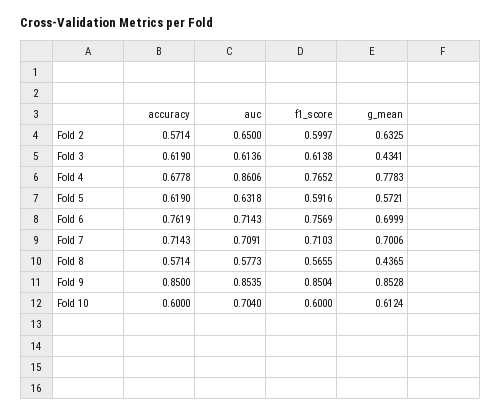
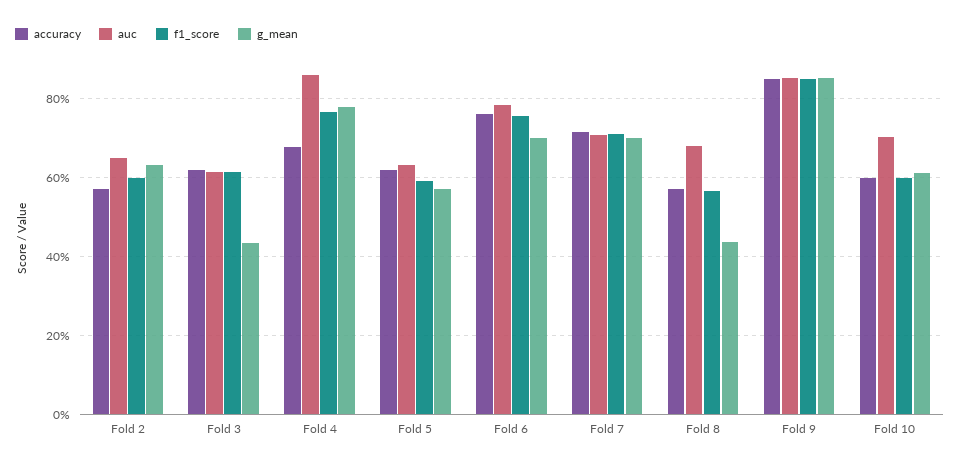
  {
    "accuracy": {
      "Fold 2": 0.5714,
      "Fold 3": 0.619,
      "Fold 4": 0.6778,
      "Fold 5": 0.619,
      "Fold 6": 0.7619,
      "Fold 7": 0.7143,
      "Fold 8": 0.5714,
      "Fold 9": 0.85,
      "Fold 10": 0.6
    },
    "auc": {
      "Fold 2": 0.65,
      "Fold 3": 0.6136,
      "Fold 4": 0.8606,
      "Fold 5": 0.6318,
-     "Fold 6": 0.7143,
+     "Fold 6": 0.78,
      "Fold 7": 0.7091,
-     "Fold 8": 0.5773,
+     "Fold 8": 0.68,
      "Fold 9": 0.8535,
      "Fold 10": 0.704
    },
    "f1_score": {
      "Fold 2": 0.5997,
      "Fold 3": 0.6138,
      "Fold 4": 0.7652,
      "Fold 5": 0.5916,
      "Fold 6": 0.7569,
      "Fold 7": 0.7103,
      "Fold 8": 0.5655,
      "Fold 9": 0.8504,
      "Fold 10": 0.6
    },
    "g_mean": {
      "Fold 2": 0.6325,
      "Fold 3": 0.4341,
      "Fold 4": 0.7783,
      "Fold 5": 0.5721,
      "Fold 6": 0.6999,
      "Fold 7": 0.7006,
      "Fold 8": 0.4365,
      "Fold 9": 0.8528,
      "Fold 10": 0.6124
    }
  }

